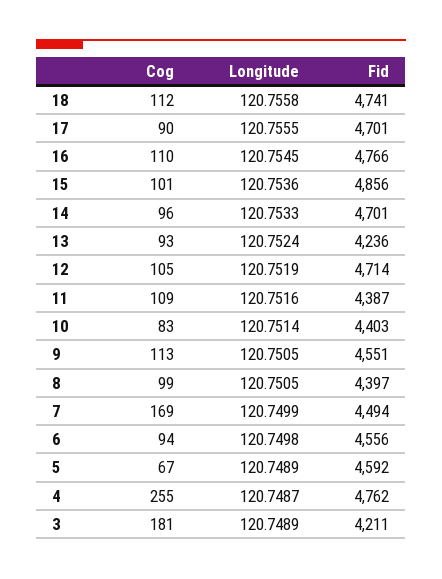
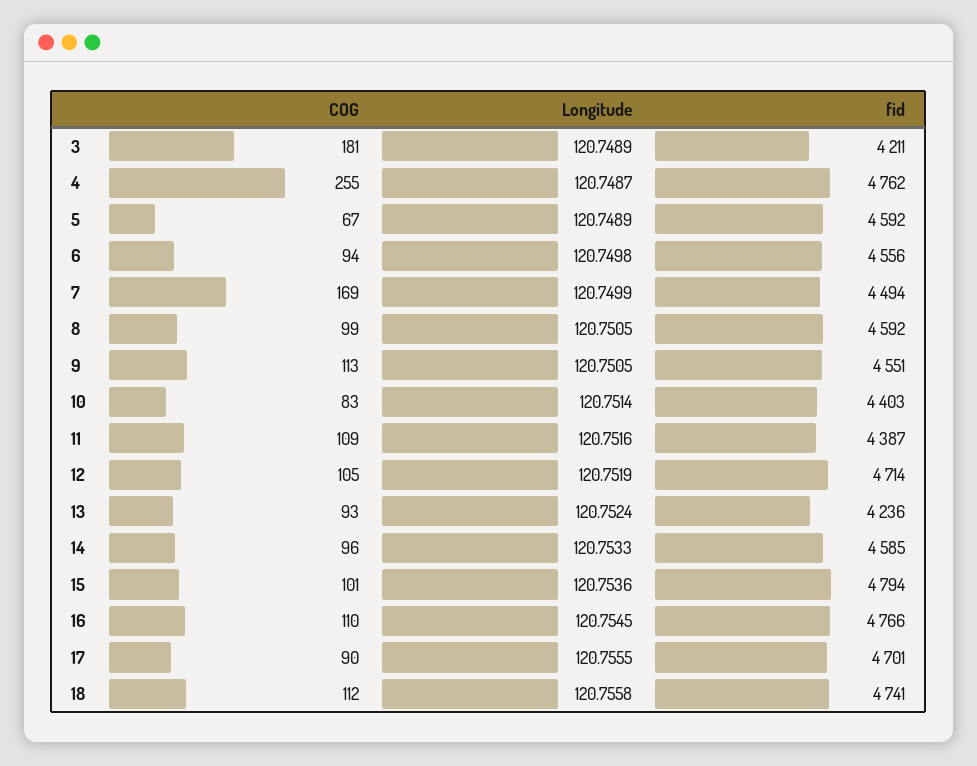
  {
    "Cog": {
      "18": 112,
      "17": 90,
      "16": 110,
      "15": 101,
      "14": 96,
      "13": 93,
      "12": 105,
      "11": 109,
      "10": 83,
      "9": 113,
      "8": 99,
      "7": 169,
      "6": 94,
      "5": 67,
      "4": 255,
      "3": 181
    },
    "Longitude": {
      "18": 120.7558,
      "17": 120.7555,
      "16": 120.7545,
      "15": 120.7536,
      "14": 120.7533,
      "13": 120.7524,
      "12": 120.7519,
      "11": 120.7516,
      "10": 120.7514,
      "9": 120.7505,
      "8": 120.7505,
      "7": 120.7499,
      "6": 120.7498,
      "5": 120.7489,
      "4": 120.7487,
      "3": 120.7489
    },
    "Fid": {
      "18": 4741,
      "17": 4701,
      "16": 4766,
-     "15": 4856,
+     "15": 4794,
-     "14": 4701,
+     "14": 4585,
      "13": 4236,
      "12": 4714,
      "11": 4387,
      "10": 4403,
      "9": 4551,
-     "8": 4397,
+     "8": 4592,
      "7": 4494,
      "6": 4556,
      "5": 4592,
      "4": 4762,
      "3": 4211
    }
  }

